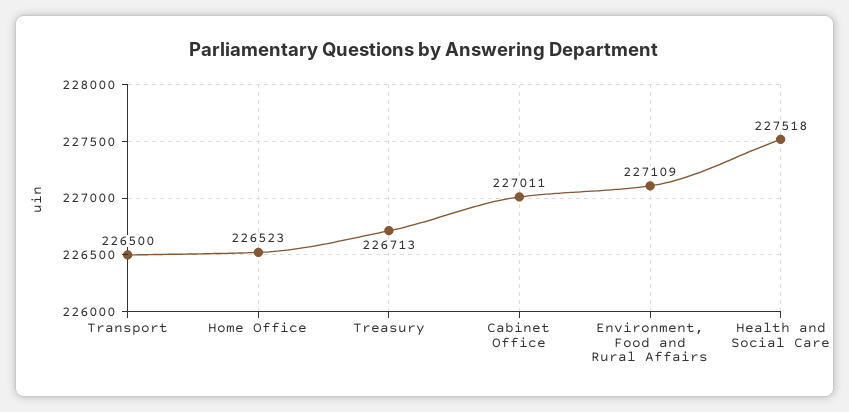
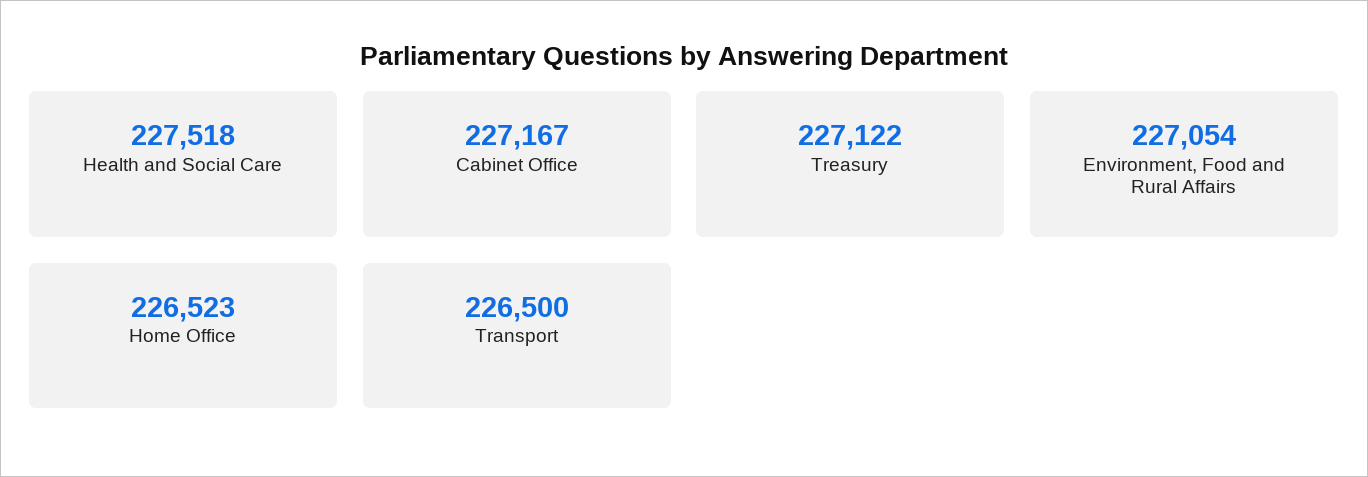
  {
    "Transport": 226500,
    "Home Office": 226523,
-   "Treasury": 226713,
+   "Treasury": 227122,
-   "Cabinet Office": 227011,
+   "Cabinet Office": 227167,
-   "Environment, Food and Rural Affairs": 227109,
+   "Environment, Food and Rural Affairs": 227054,
    "Health and Social Care": 227518
  }

